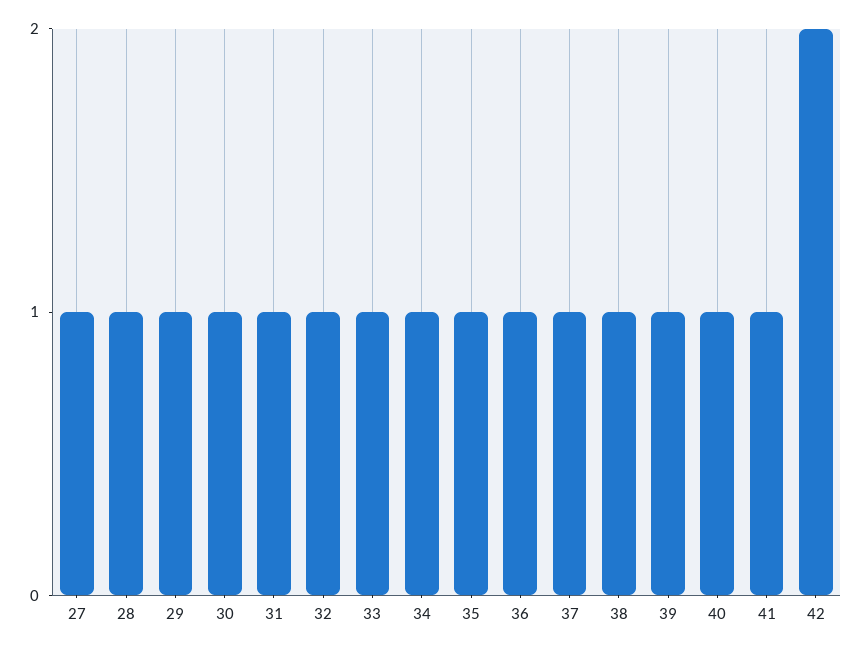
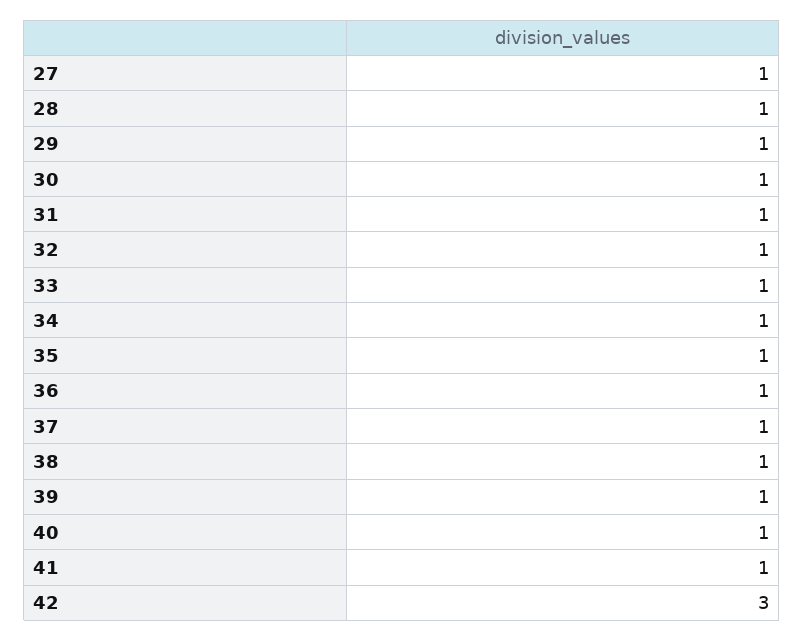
  {
    "27": 1,
    "28": 1,
    "29": 1,
    "30": 1,
    "31": 1,
    "32": 1,
    "33": 1,
    "34": 1,
    "35": 1,
    "36": 1,
    "37": 1,
    "38": 1,
    "39": 1,
    "40": 1,
    "41": 1,
-   "42": 2
+   "42": 3
  }

